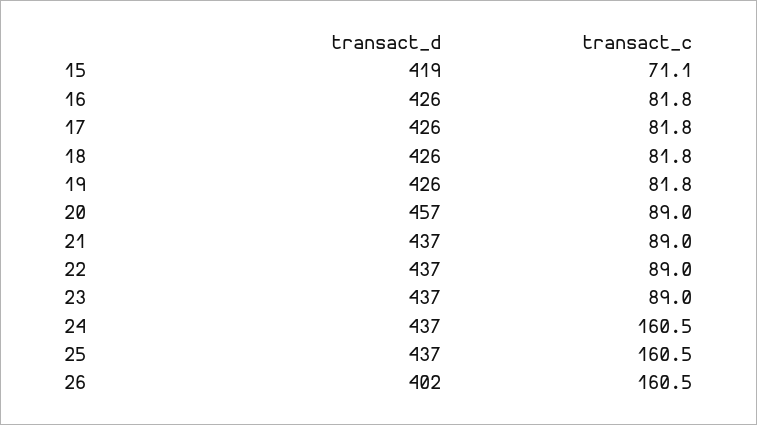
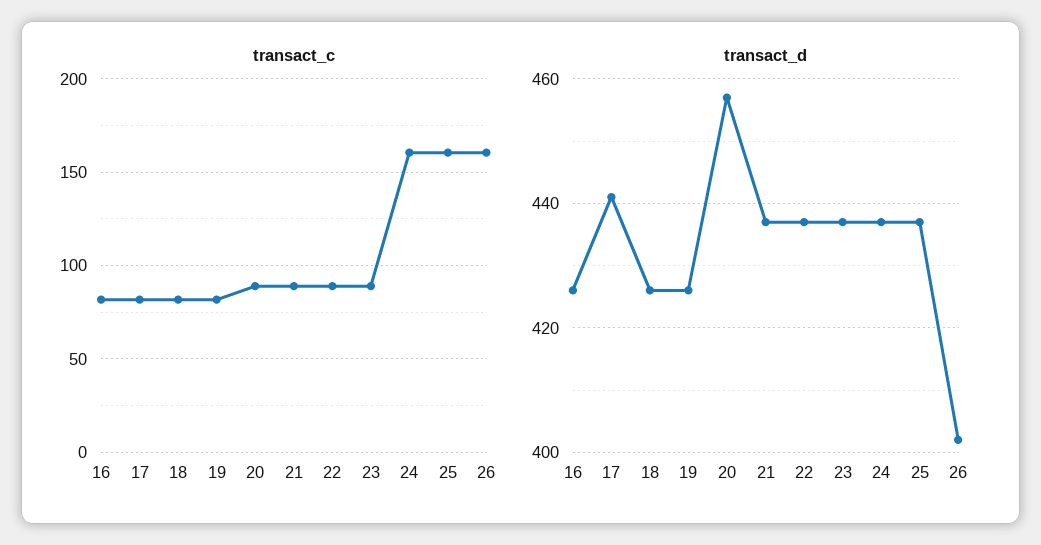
  {
    "transact_d": {
-     "15": 419,
      "16": 426,
-     "17": 426,
+     "17": 440,
      "18": 426,
      "19": 426,
      "20": 457,
      "21": 437,
      "22": 437,
      "23": 437,
      "24": 437,
      "25": 437,
      "26": 402
    },
    "transact_c": {
-     "15": 71.1,
      "16": 81.8,
      "17": 81.8,
      "18": 81.8,
      "19": 81.8,
      "20": 89,
      "21": 89,
      "22": 89,
      "23": 89,
      "24": 160.5,
      "25": 160.5,
      "26": 160.5
    }
  }

